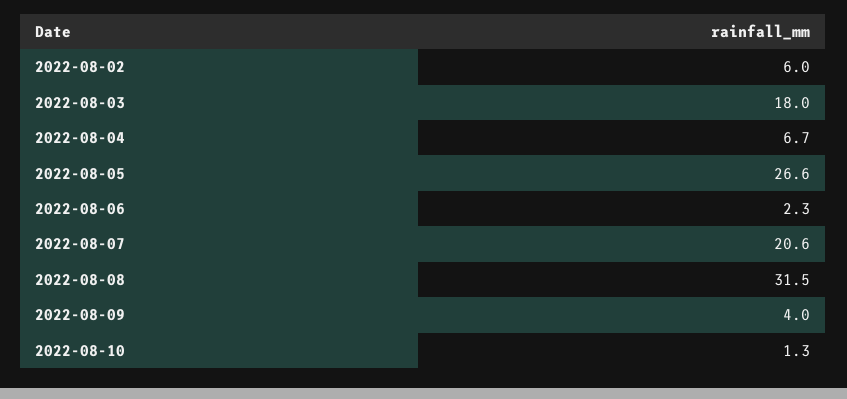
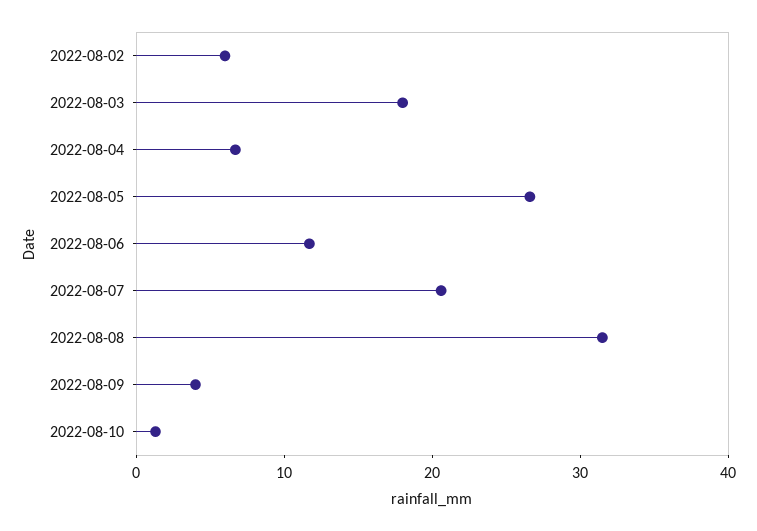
  {
    "2022-08-02": 6,
    "2022-08-03": 18,
    "2022-08-04": 6.7,
    "2022-08-05": 26.6,
-   "2022-08-06": 2.3,
+   "2022-08-06": 12,
    "2022-08-07": 20.6,
    "2022-08-08": 31.5,
    "2022-08-09": 4,
    "2022-08-10": 1.3
  }

